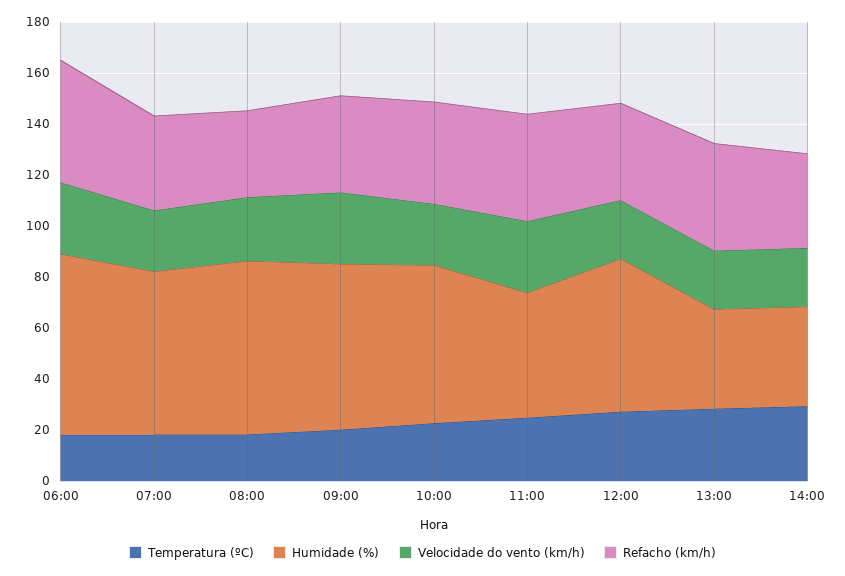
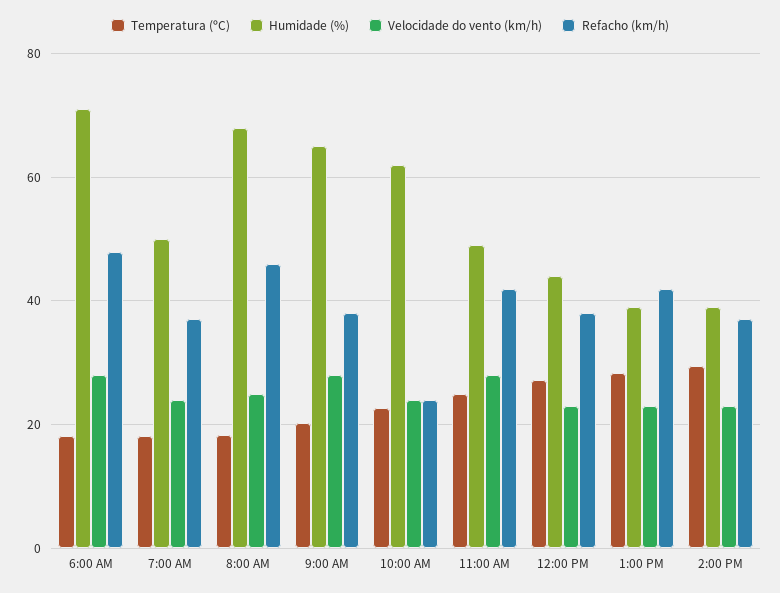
  {
    "Temperatura (ºC)": {
      "06:00": 18,
      "07:00": 18,
      "08:00": 18,
      "09:00": 20,
      "10:00": 22,
      "11:00": 24,
      "12:00": 28,
      "13:00": 28,
      "14:00": 30
    },
    "Humidade (%)": {
      "06:00": 72,
-     "07:00": 65,
+     "07:00": 50,
      "08:00": 68,
      "09:00": 66,
      "10:00": 62,
      "11:00": 50,
-     "12:00": 60,
+     "12:00": 44,
      "13:00": 40,
      "14:00": 40
    },
    "Velocidade do vento (km/h)": {
      "06:00": 28,
      "07:00": 24,
      "08:00": 26,
      "09:00": 28,
      "10:00": 24,
      "11:00": 28,
      "12:00": 24,
      "13:00": 24,
      "14:00": 24
    },
    "Refacho (km/h)": {
      "06:00": 48,
      "07:00": 38,
-     "08:00": 35,
+     "08:00": 46,
      "09:00": 38,
-     "10:00": 40,
+     "10:00": 24,
      "11:00": 42,
      "12:00": 38,
      "13:00": 42,
      "14:00": 38
    }
  }

